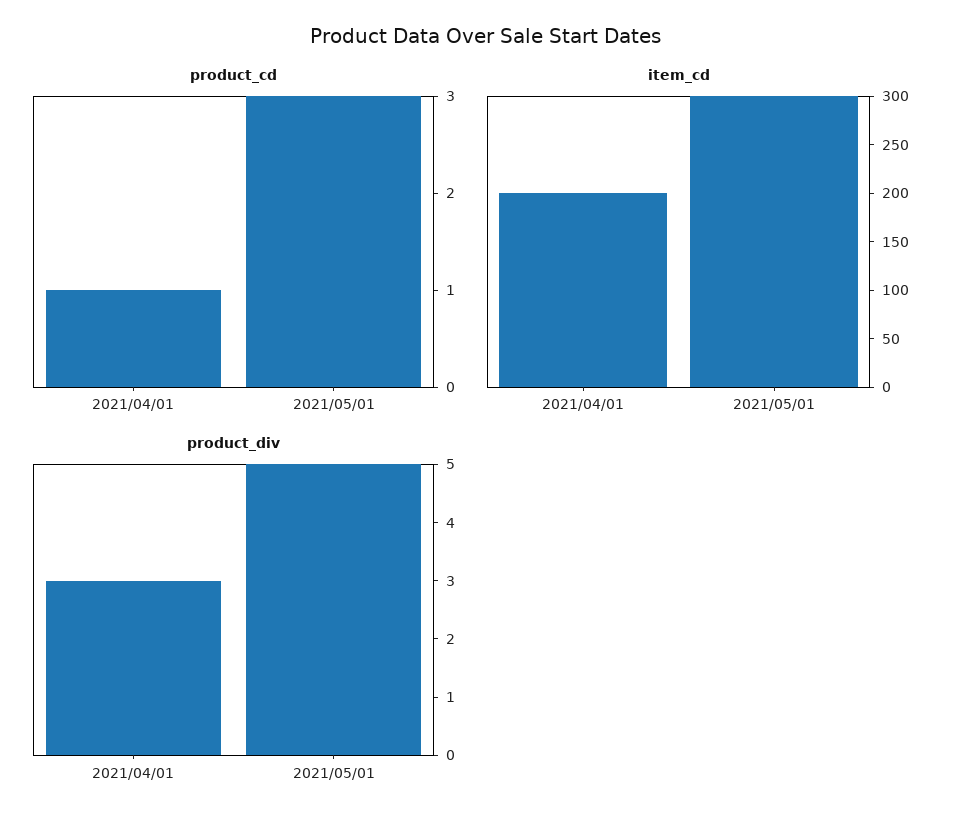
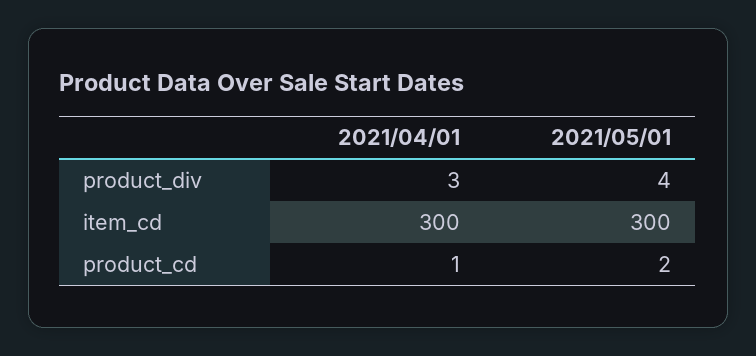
  {
    "product_cd": {
      "2021/04/01": 1,
-     "2021/05/01": 3
+     "2021/05/01": 2
    },
    "item_cd": {
-     "2021/04/01": 200,
+     "2021/04/01": 300,
      "2021/05/01": 300
    },
    "product_div": {
      "2021/04/01": 3,
-     "2021/05/01": 5
+     "2021/05/01": 4
    }
  }

